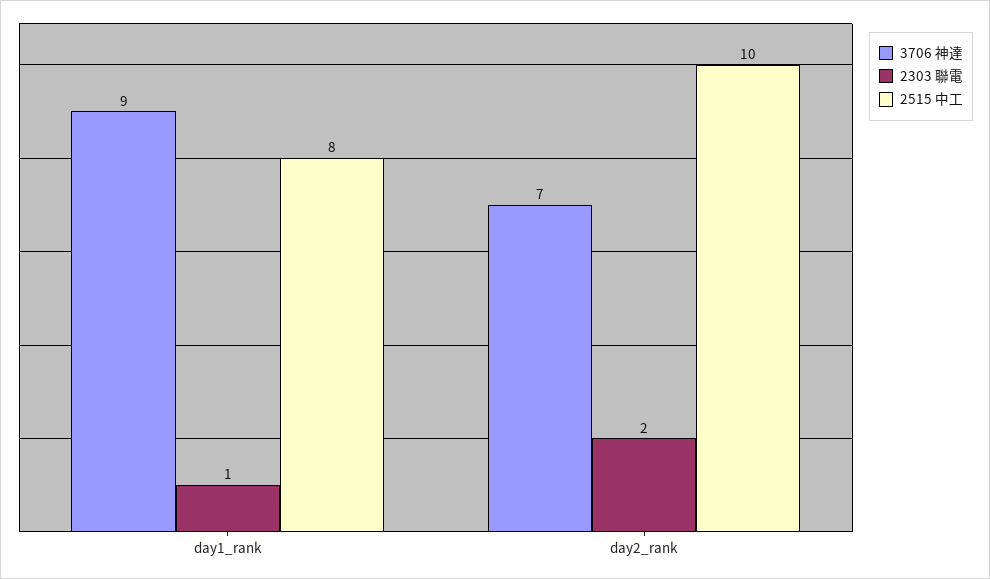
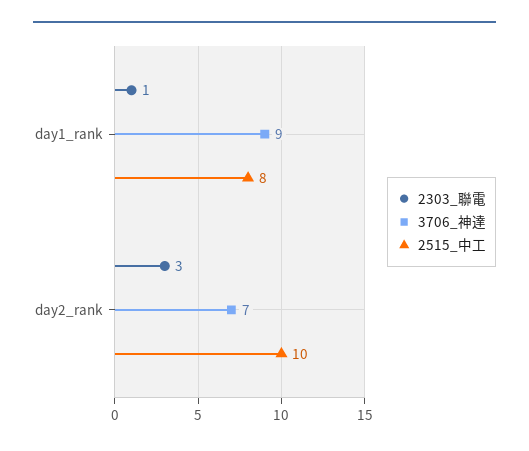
  {
    "3706 神達": {
      "day1_rank": 9,
      "day2_rank": 7
    },
    "2303 聯電": {
      "day1_rank": 1,
-     "day2_rank": 2
+     "day2_rank": 3
    },
    "2515 中工": {
      "day1_rank": 8,
      "day2_rank": 10
    }
  }

